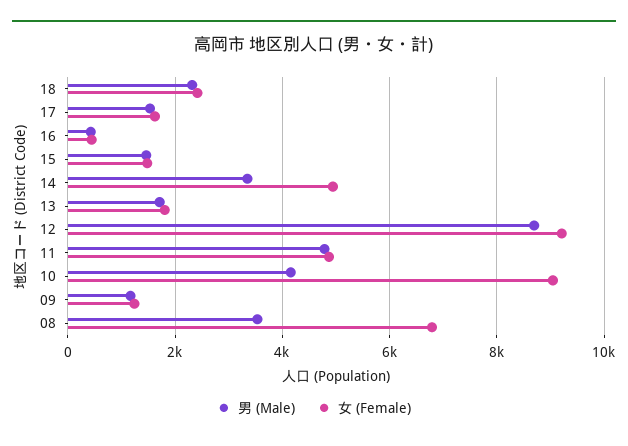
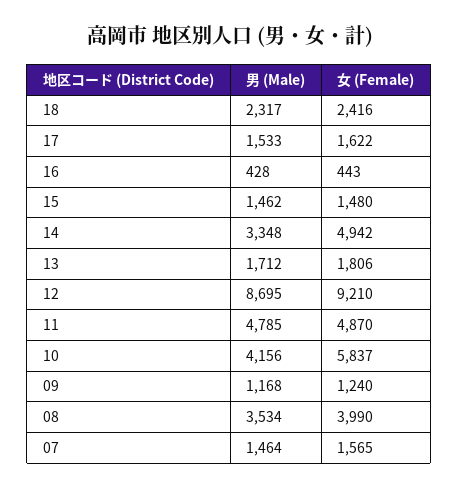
  {
    "男 (Male)": {
      "18": 2317,
      "17": 1533,
      "16": 428,
      "15": 1462,
      "14": 3348,
      "13": 1712,
      "12": 8695,
      "11": 4785,
      "10": 4156,
      "09": 1168,
-     "08": 3534
+     "08": 3534,
+     "07": 1464
    },
    "女 (Female)": {
      "18": 2416,
      "17": 1622,
      "16": 443,
      "15": 1480,
      "14": 4942,
      "13": 1806,
      "12": 9210,
      "11": 4870,
-     "10": 9000,
+     "10": 5837,
      "09": 1240,
-     "08": 6800
+     "08": 3990,
+     "07": 1565
    }
  }

